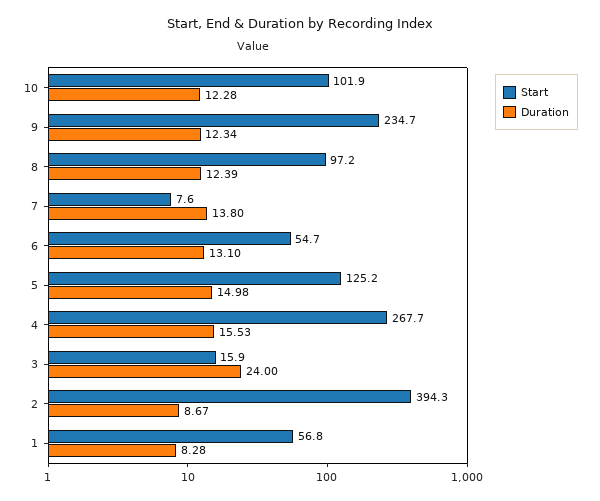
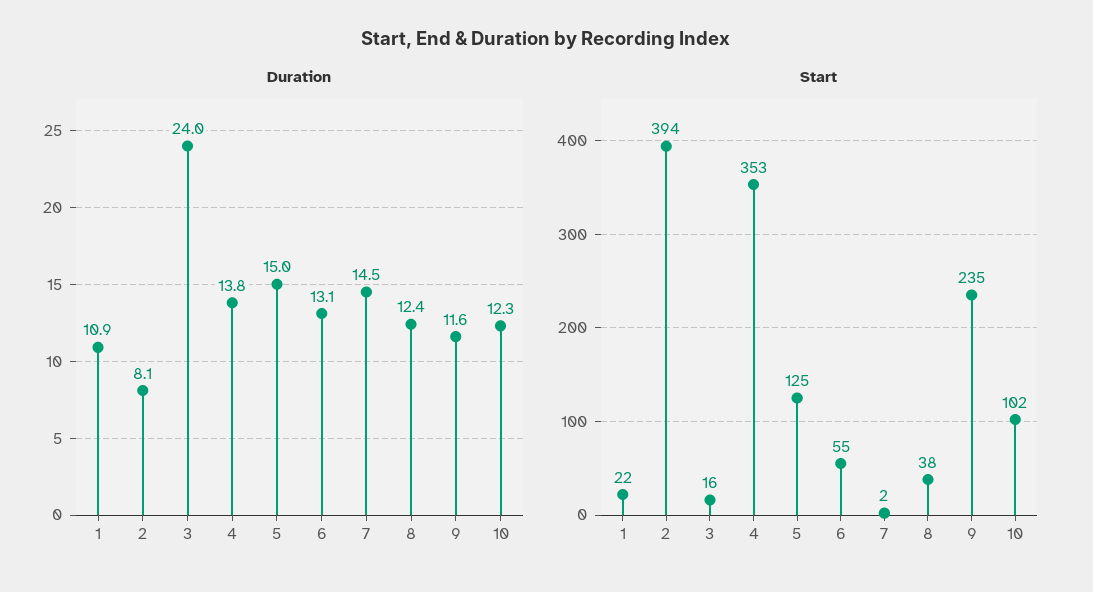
  {
    "Start": {
      "10": 101.9,
      "9": 234.7,
-     "8": 97.2,
+     "8": 38,
-     "7": 7.6,
+     "7": 2,
      "6": 54.7,
      "5": 125.2,
-     "4": 267.7,
+     "4": 353,
      "3": 15.9,
      "2": 394.3,
-     "1": 56.8
+     "1": 22
    },
    "Duration": {
      "10": 12.28,
-     "9": 12.34,
+     "9": 11.6,
      "8": 12.39,
-     "7": 13.8,
+     "7": 14.5,
      "6": 13.1,
      "5": 14.98,
-     "4": 15.53,
+     "4": 13.8,
      "3": 24,
-     "2": 8.67,
+     "2": 8.1,
-     "1": 8.28
+     "1": 10.9
    }
  }

